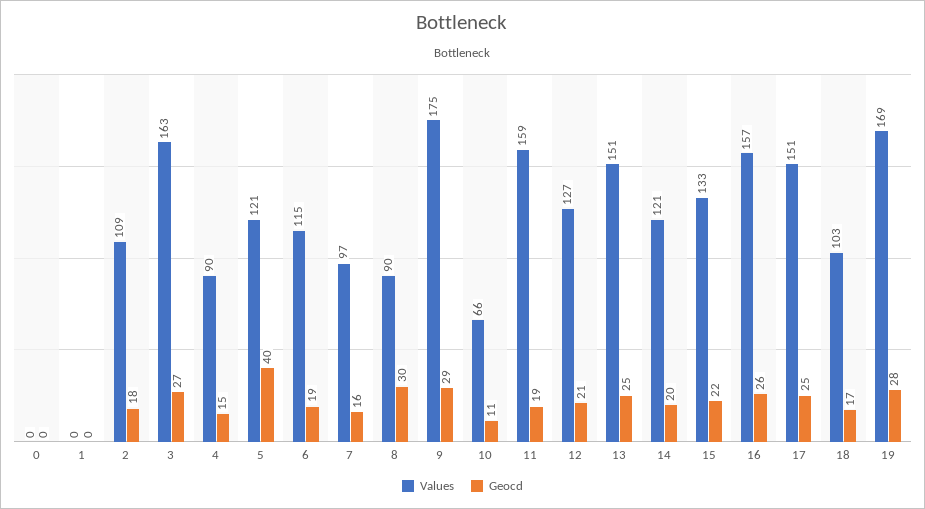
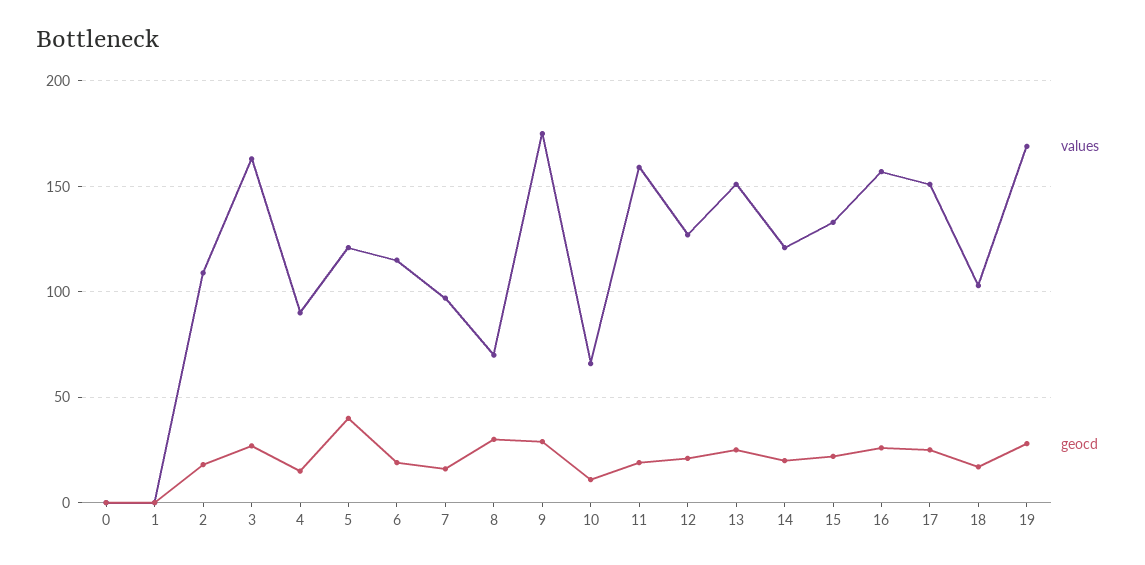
  {
    "Values": {
      "0": 0,
      "1": 0,
      "2": 109,
      "3": 163,
      "4": 90,
      "5": 121,
      "6": 115,
      "7": 97,
-     "8": 90,
+     "8": 70,
      "9": 175,
      "10": 66,
      "11": 159,
      "12": 127,
      "13": 151,
      "14": 121,
      "15": 133,
      "16": 157,
      "17": 151,
      "18": 103,
      "19": 169
    },
    "Geocd": {
      "0": 0,
      "1": 0,
      "2": 18,
      "3": 27,
      "4": 15,
      "5": 40,
      "6": 19,
      "7": 16,
      "8": 30,
      "9": 29,
      "10": 11,
      "11": 19,
      "12": 21,
      "13": 25,
      "14": 20,
      "15": 22,
      "16": 26,
      "17": 25,
      "18": 17,
      "19": 28
    }
  }

